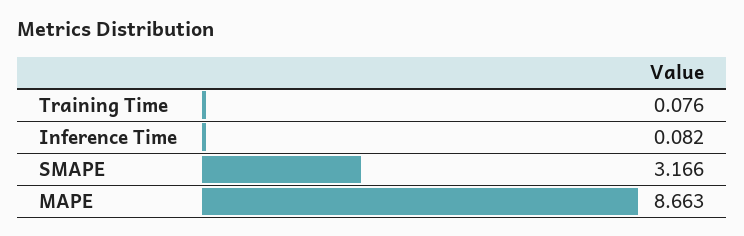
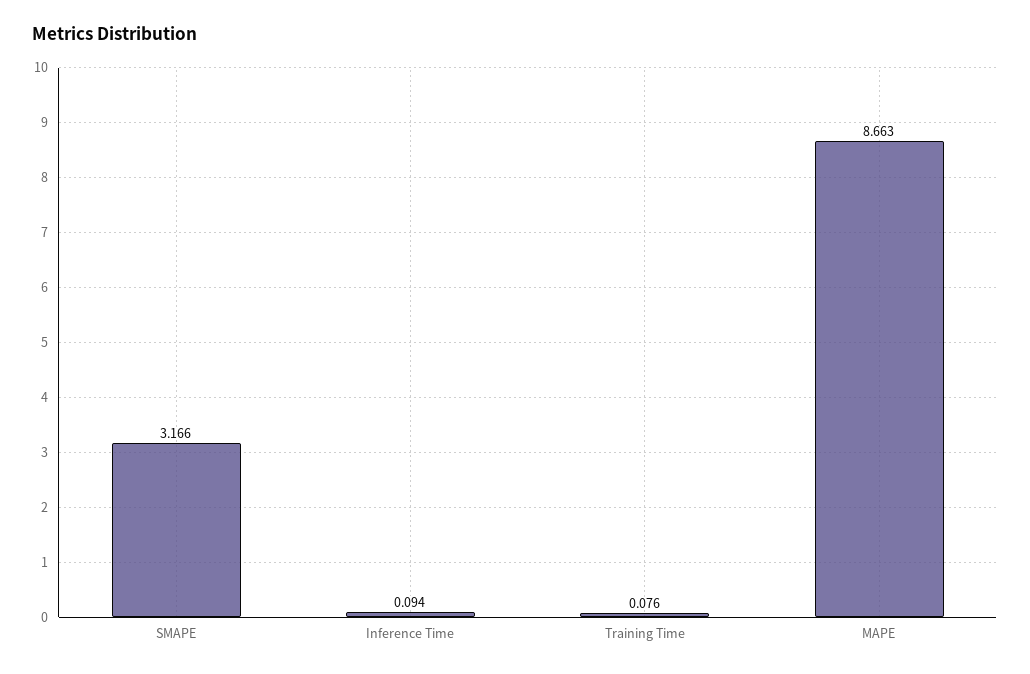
  {
    "Training Time": 0.076,
-   "Inference Time": 0.082,
+   "Inference Time": 0.094,
    "SMAPE": 3.166,
    "MAPE": 8.663
  }

